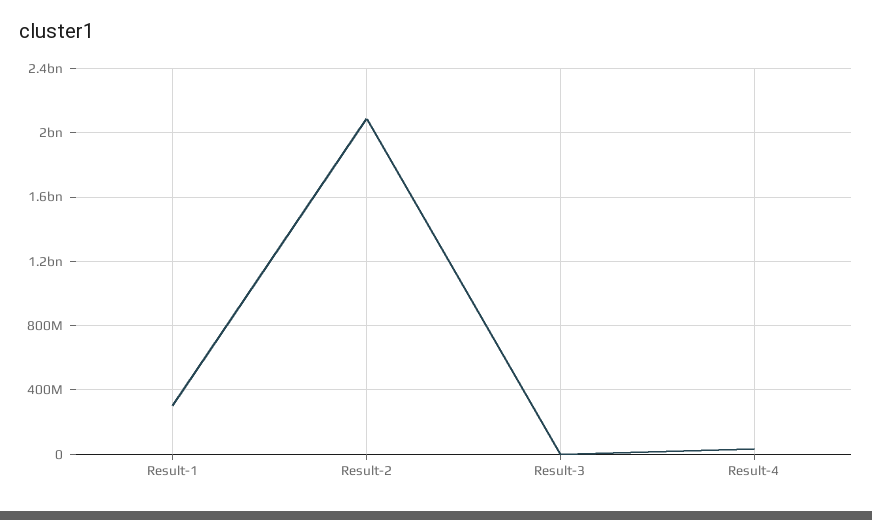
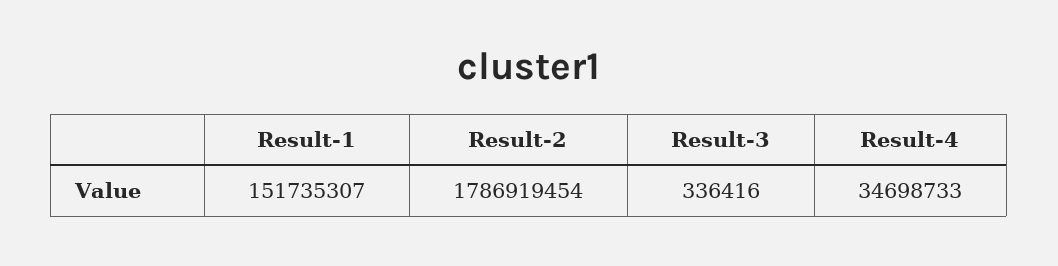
  {
-   "Result-1": 300000000,
+   "Result-1": 151735307,
-   "Result-2": 2100000000,
+   "Result-2": 1786919454,
    "Result-3": 336416,
    "Result-4": 34698733
  }

